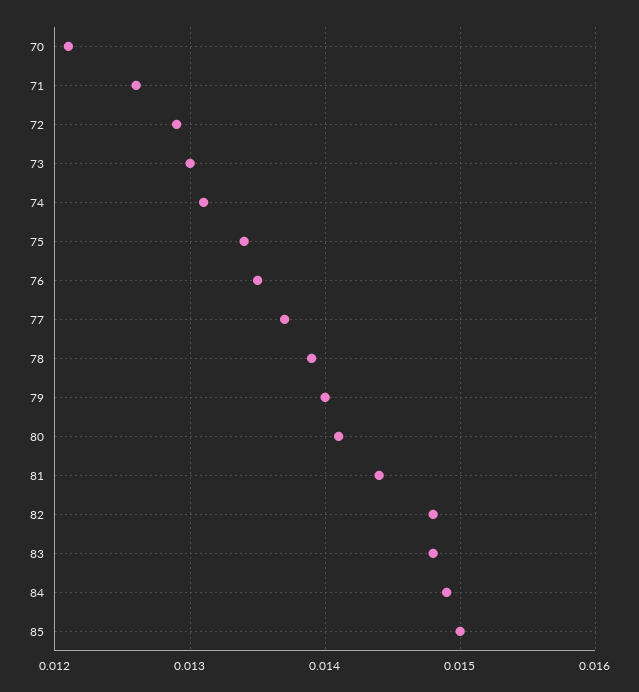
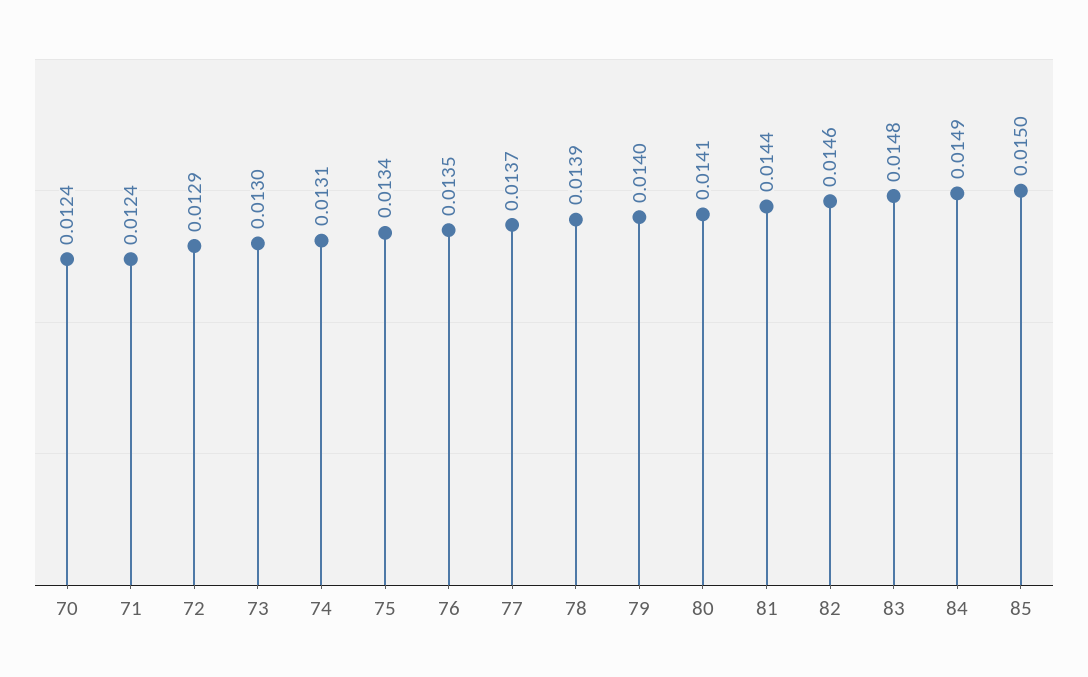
  {
-   "70": 0.0121,
+   "70": 0.0124,
-   "71": 0.0126,
+   "71": 0.0124,
    "72": 0.0129,
    "73": 0.013,
    "74": 0.0131,
    "75": 0.0134,
    "76": 0.0135,
    "77": 0.0137,
    "78": 0.0139,
    "79": 0.014,
    "80": 0.0141,
    "81": 0.0144,
-   "82": 0.0148,
+   "82": 0.0146,
    "83": 0.0148,
    "84": 0.0149,
    "85": 0.015
  }

